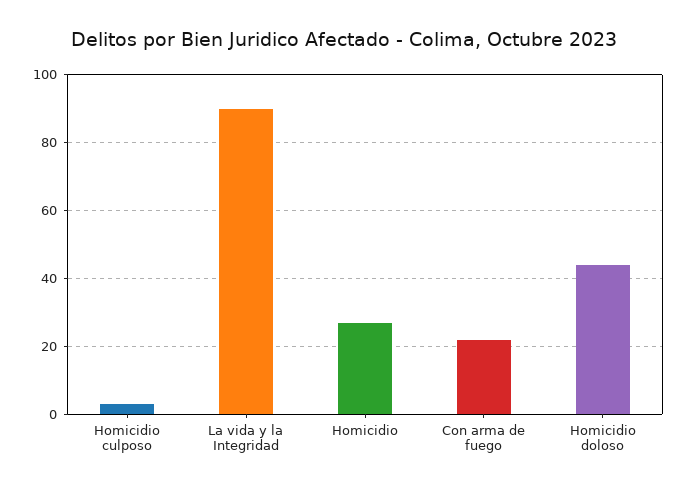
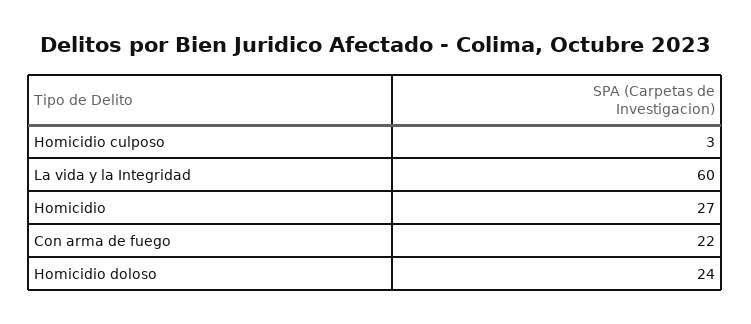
  {
    "Homicidio culposo": 3,
-   "La vida y la Integridad": 90,
+   "La vida y la Integridad": 60,
    "Homicidio": 27,
    "Con arma de fuego": 22,
-   "Homicidio doloso": 45
+   "Homicidio doloso": 24
  }

